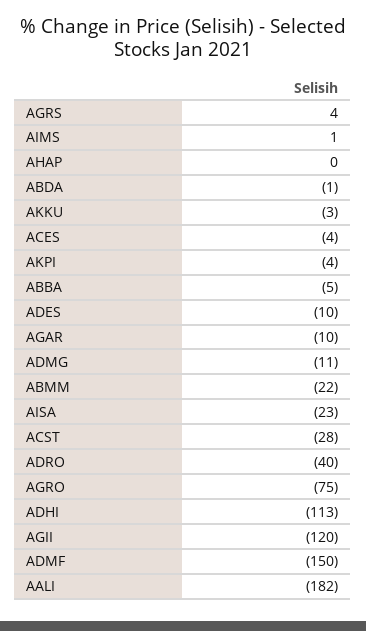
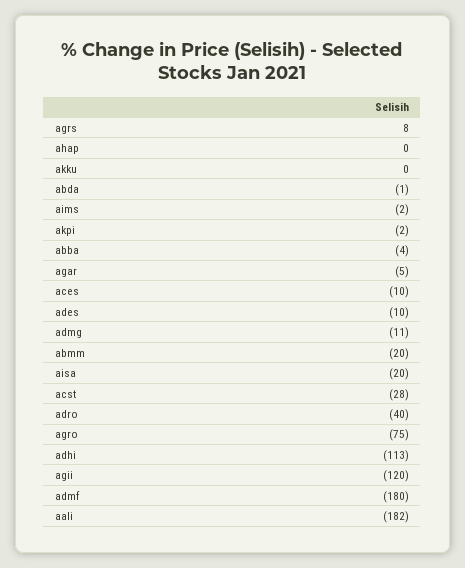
  {
-   "AGRS": 4,
+   "AGRS": 8,
-   "AIMS": 1,
+   "AIMS": -2,
    "AHAP": 0,
    "ABDA": -1,
-   "AKKU": -3,
+   "AKKU": 0,
-   "ACES": -4,
+   "ACES": -10,
-   "AKPI": -4,
+   "AKPI": -2,
-   "ABBA": -5,
+   "ABBA": -4,
    "ADES": -10,
-   "AGAR": -10,
+   "AGAR": -5,
    "ADMG": -11,
-   "ABMM": -22,
+   "ABMM": -20,
-   "AISA": -23,
+   "AISA": -20,
    "ACST": -28,
    "ADRO": -40,
    "AGRO": -75,
    "ADHI": -113,
    "AGII": -120,
-   "ADMF": -150,
+   "ADMF": -180,
    "AALI": -182
  }

